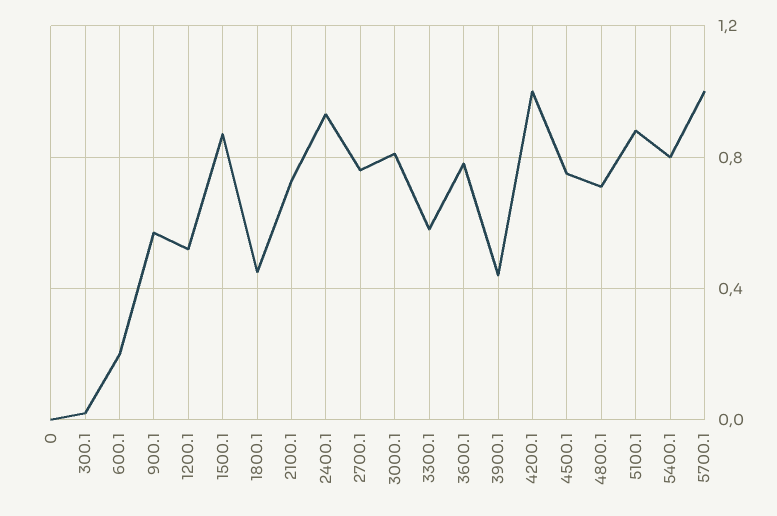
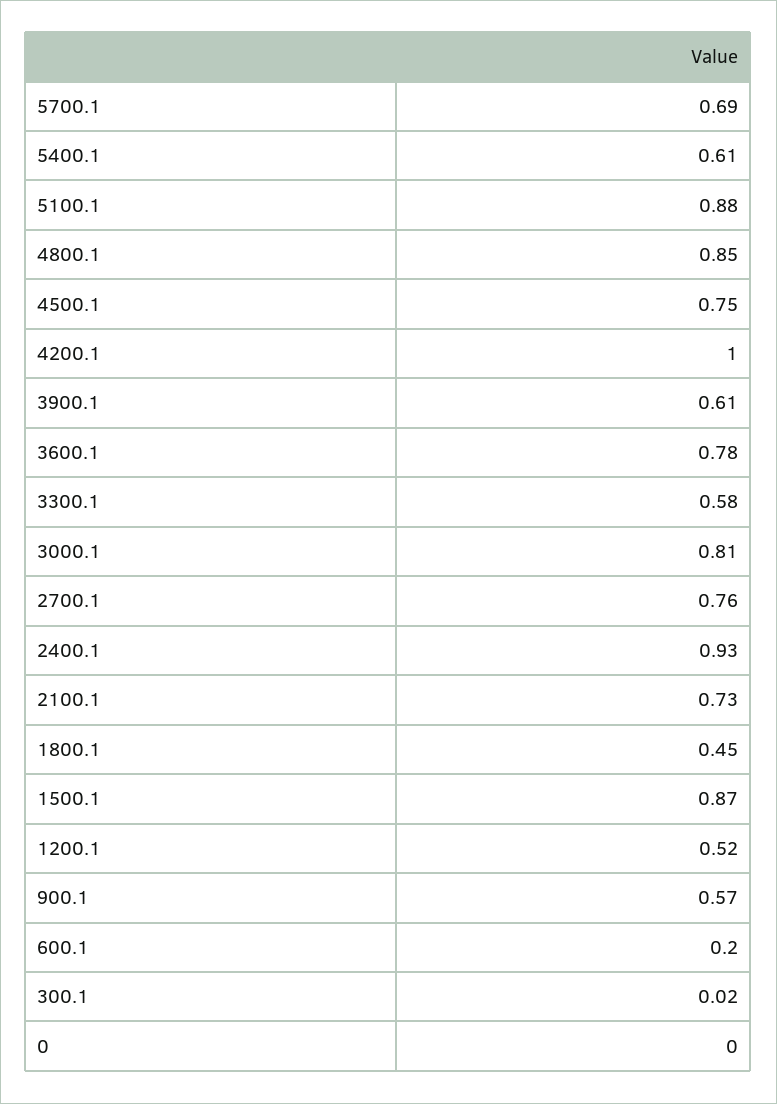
  {
    "0": 0,
    "300.1": 0.02,
    "600.1": 0.2,
    "900.1": 0.57,
    "1200.1": 0.52,
    "1500.1": 0.87,
    "1800.1": 0.45,
    "2100.1": 0.73,
    "2400.1": 0.93,
    "2700.1": 0.76,
    "3000.1": 0.81,
    "3300.1": 0.58,
    "3600.1": 0.78,
-   "3900.1": 0.45,
+   "3900.1": 0.61,
    "4200.1": 1,
    "4500.1": 0.75,
-   "4800.1": 0.7,
+   "4800.1": 0.85,
    "5100.1": 0.88,
-   "5400.1": 0.8,
+   "5400.1": 0.61,
-   "5700.1": 1
+   "5700.1": 0.69
  }

